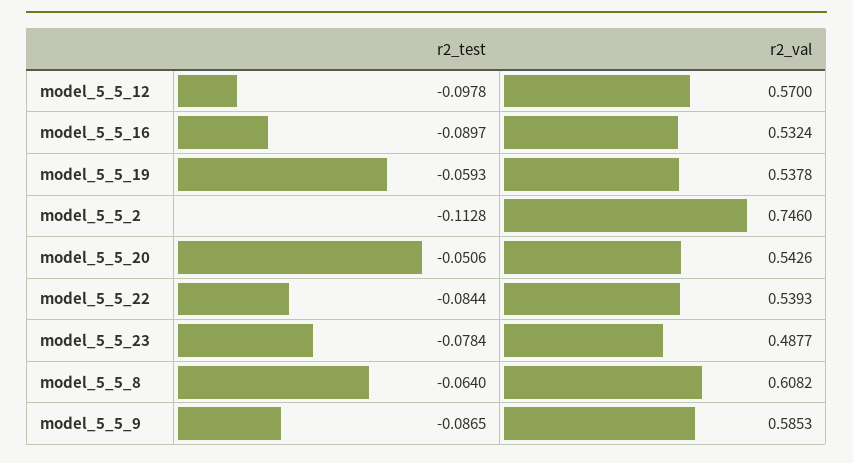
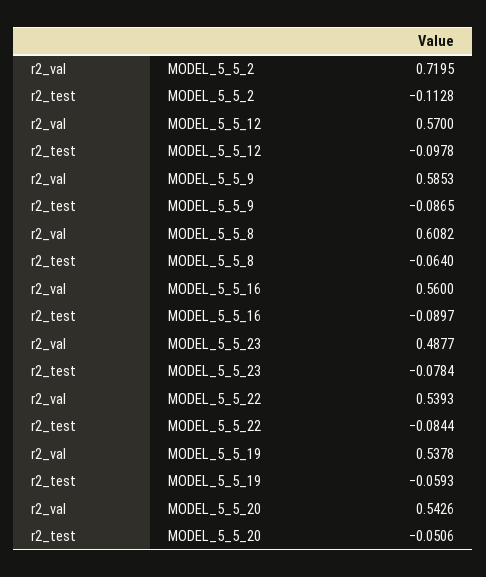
  {
    "r2_test": {
      "model_5_5_12": -0.0978,
      "model_5_5_16": -0.0897,
      "model_5_5_19": -0.0593,
      "model_5_5_2": -0.1128,
      "model_5_5_20": -0.0506,
      "model_5_5_22": -0.0844,
      "model_5_5_23": -0.0784,
      "model_5_5_8": -0.064,
      "model_5_5_9": -0.0865
    },
    "r2_val": {
      "model_5_5_12": 0.57,
-     "model_5_5_16": 0.5324,
+     "model_5_5_16": 0.56,
      "model_5_5_19": 0.5378,
-     "model_5_5_2": 0.746,
+     "model_5_5_2": 0.7195,
      "model_5_5_20": 0.5426,
      "model_5_5_22": 0.5393,
      "model_5_5_23": 0.4877,
      "model_5_5_8": 0.6082,
      "model_5_5_9": 0.5853
    }
  }

